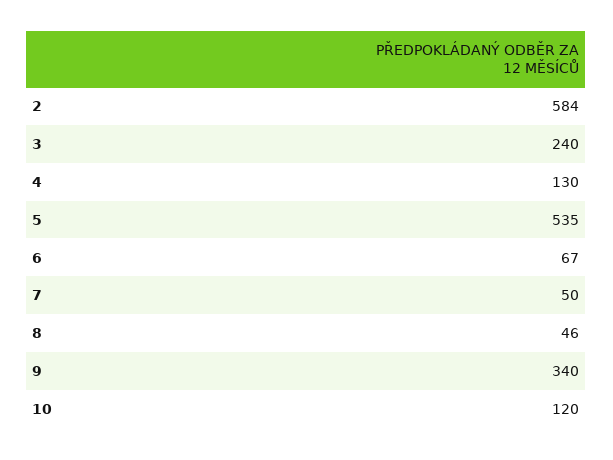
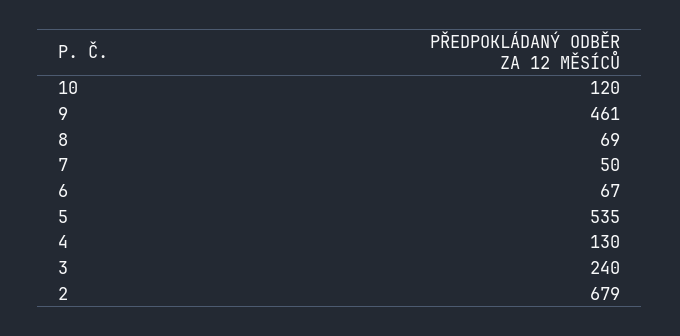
  {
-   "2": 584,
+   "2": 679,
    "3": 240,
    "4": 130,
    "5": 535,
    "6": 67,
    "7": 50,
-   "8": 46,
+   "8": 69,
-   "9": 340,
+   "9": 461,
    "10": 120
  }

